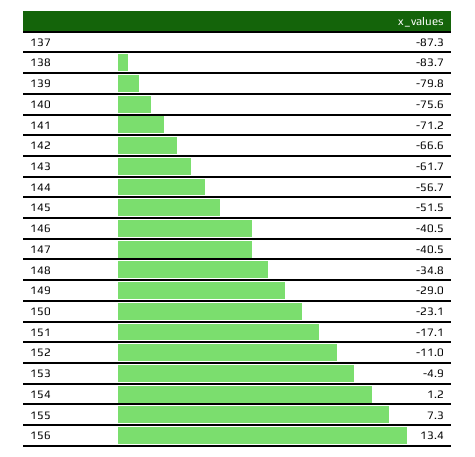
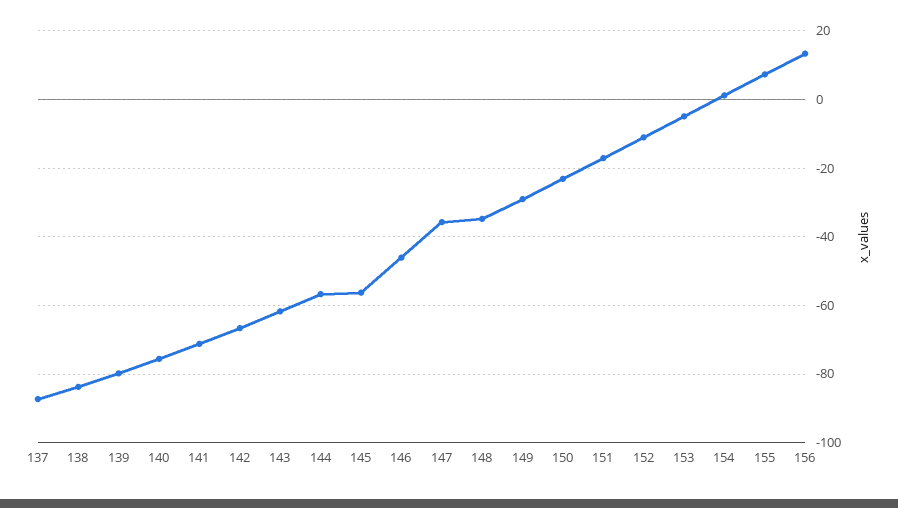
  {
    "137": -87.3,
    "138": -83.7,
    "139": -79.8,
    "140": -75.6,
    "141": -71.2,
    "142": -66.6,
    "143": -61.7,
    "144": -56.7,
-   "145": -51.5,
+   "145": -56,
-   "146": -40.5,
+   "146": -46,
-   "147": -40.5,
+   "147": -36,
    "148": -34.8,
    "149": -29,
    "150": -23.1,
    "151": -17.1,
    "152": -11,
    "153": -4.9,
    "154": 1.2,
    "155": 7.3,
    "156": 13.4
  }

